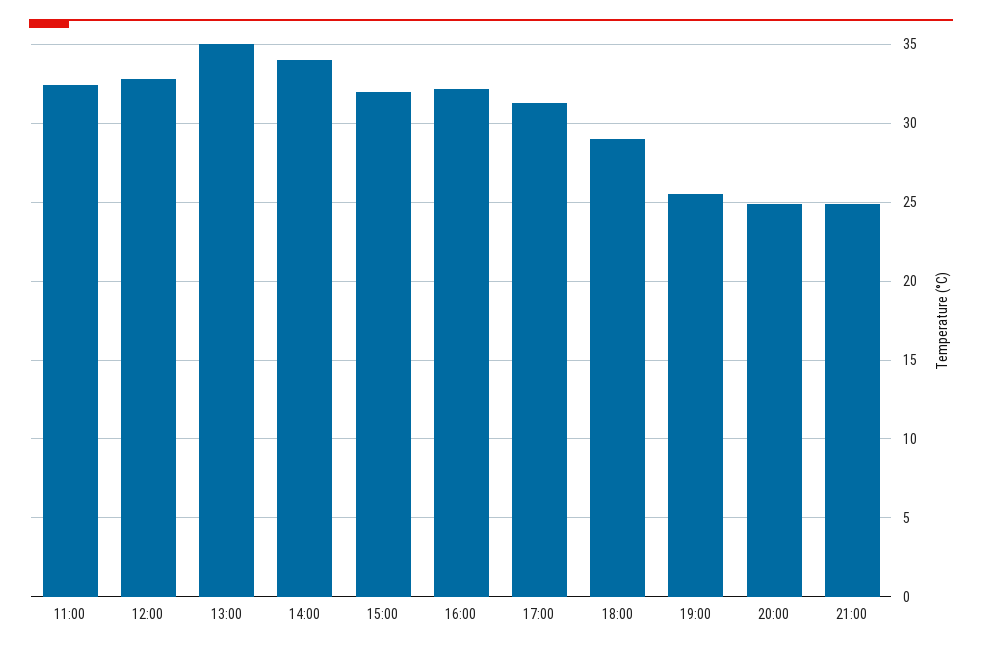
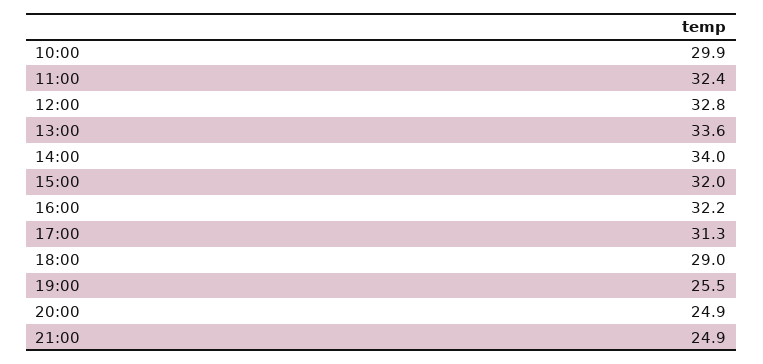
  {
    "11:00": 32.4,
    "12:00": 32.8,
-   "13:00": 35,
+   "13:00": 33.6,
    "14:00": 34,
    "15:00": 32,
    "16:00": 32.2,
    "17:00": 31.3,
    "18:00": 29,
    "19:00": 25.5,
    "20:00": 24.9,
-   "21:00": 24.9
+   "21:00": 24.9,
+   "10:00": 29.9
  }

